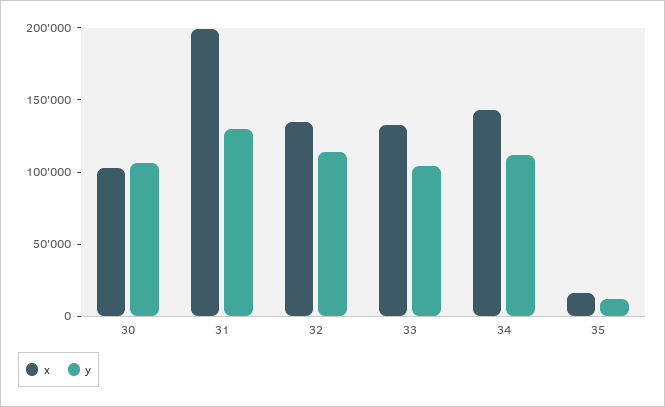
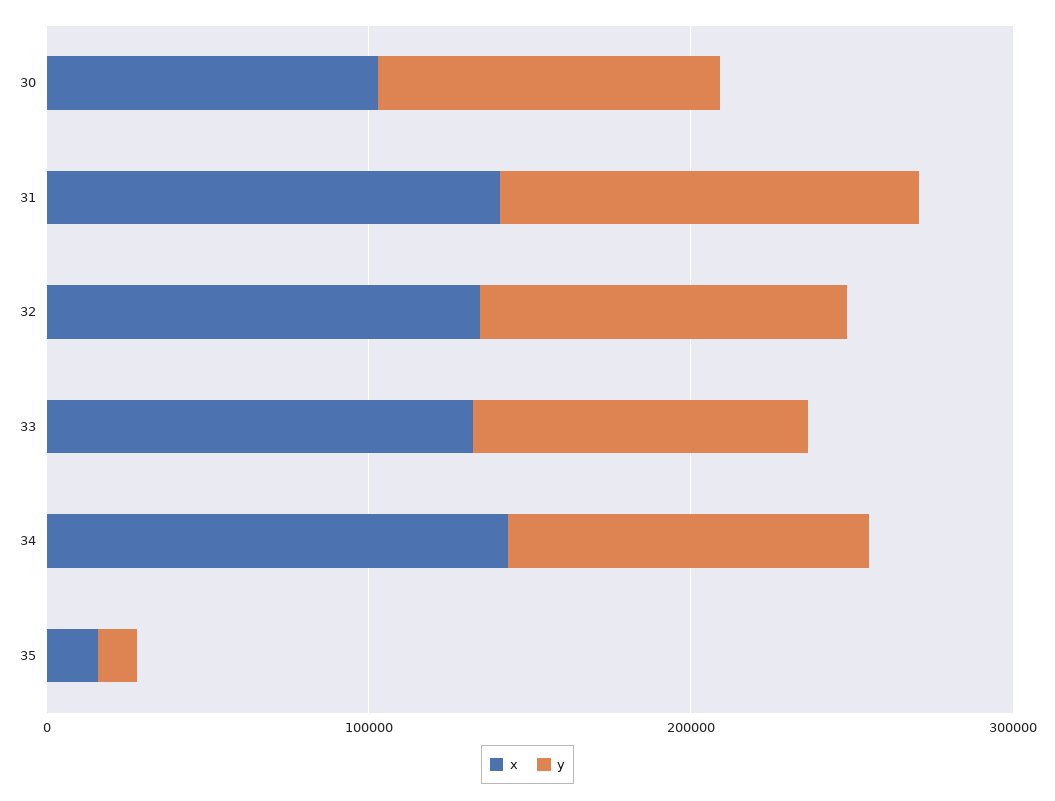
  {
    "x": {
      "30": 100000,
-     "31": 200000,
+     "31": 140000,
      "32": 130000,
      "33": 130000,
      "34": 140000,
      "35": 20000
    },
    "y": {
      "30": 110000,
      "31": 130000,
      "32": 110000,
      "33": 100000,
      "34": 110000,
      "35": 10000
    }
  }

